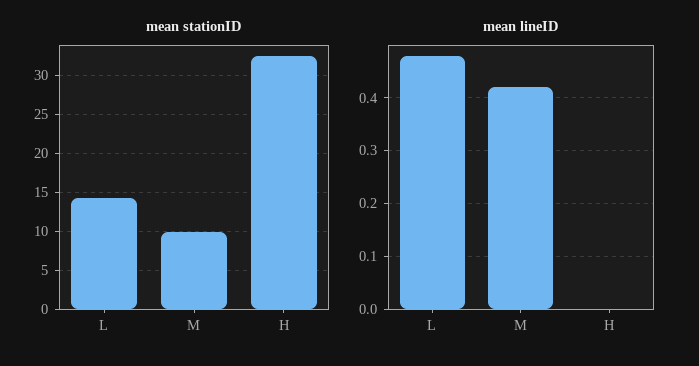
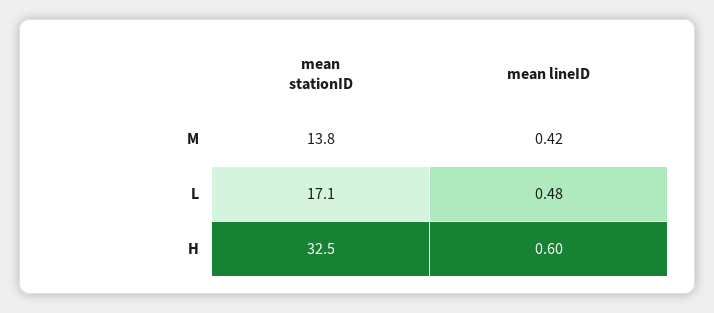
  {
    "mean stationID": {
-     "L": 14,
+     "L": 17.1,
-     "M": 10,
+     "M": 13.8,
      "H": 32.5
    },
    "mean lineID": {
      "L": 0.48,
      "M": 0.42,
-     "H": 0
+     "H": 0.6
    }
  }

